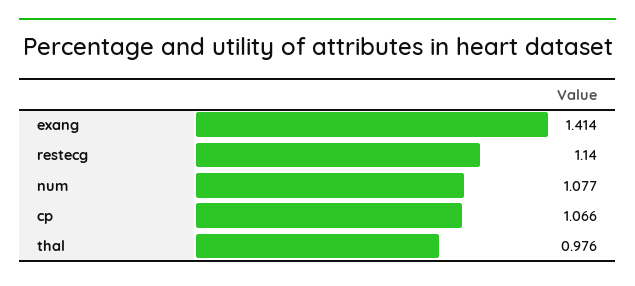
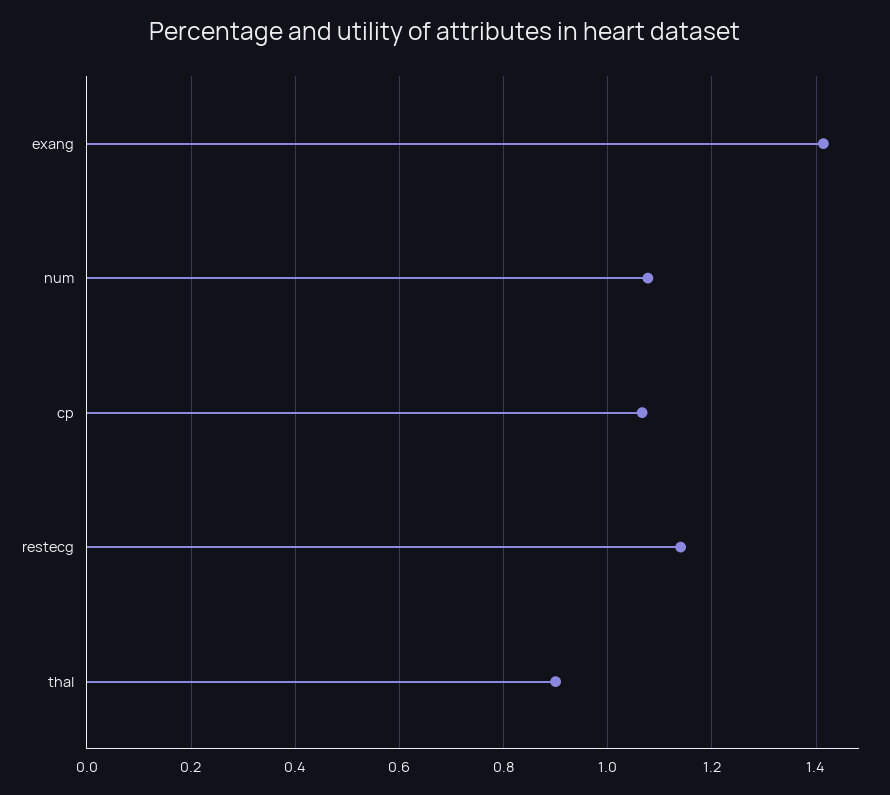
  {
    "exang": 1.414,
    "restecg": 1.14,
    "num": 1.077,
    "cp": 1.066,
-   "thal": 0.976
+   "thal": 0.9
  }

